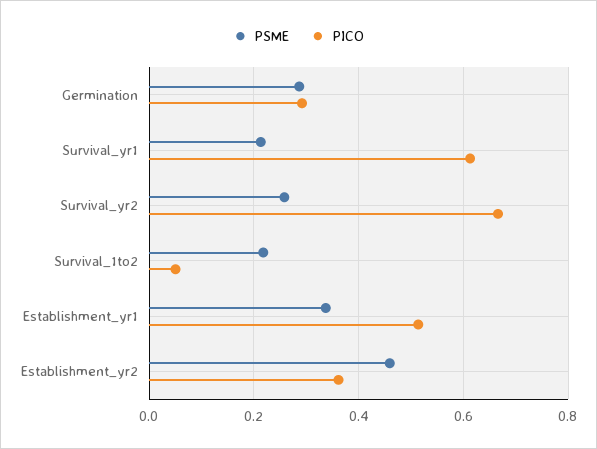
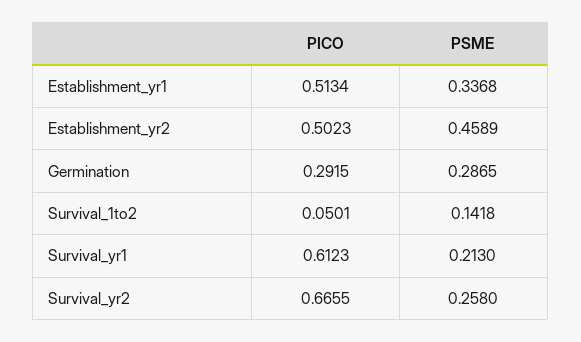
  {
    "PSME": {
      "Germination": 0.2865,
      "Survival_yr1": 0.213,
      "Survival_yr2": 0.258,
-     "Survival_1to2": 0.22,
+     "Survival_1to2": 0.1418,
      "Establishment_yr1": 0.3368,
      "Establishment_yr2": 0.4589
    },
    "PICO": {
      "Germination": 0.2915,
      "Survival_yr1": 0.6123,
      "Survival_yr2": 0.6655,
      "Survival_1to2": 0.0501,
      "Establishment_yr1": 0.5134,
-     "Establishment_yr2": 0.36
+     "Establishment_yr2": 0.5023
    }
  }

